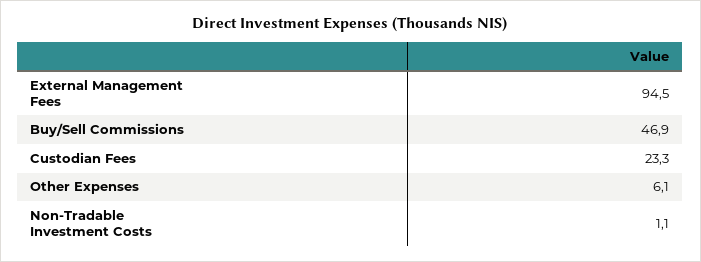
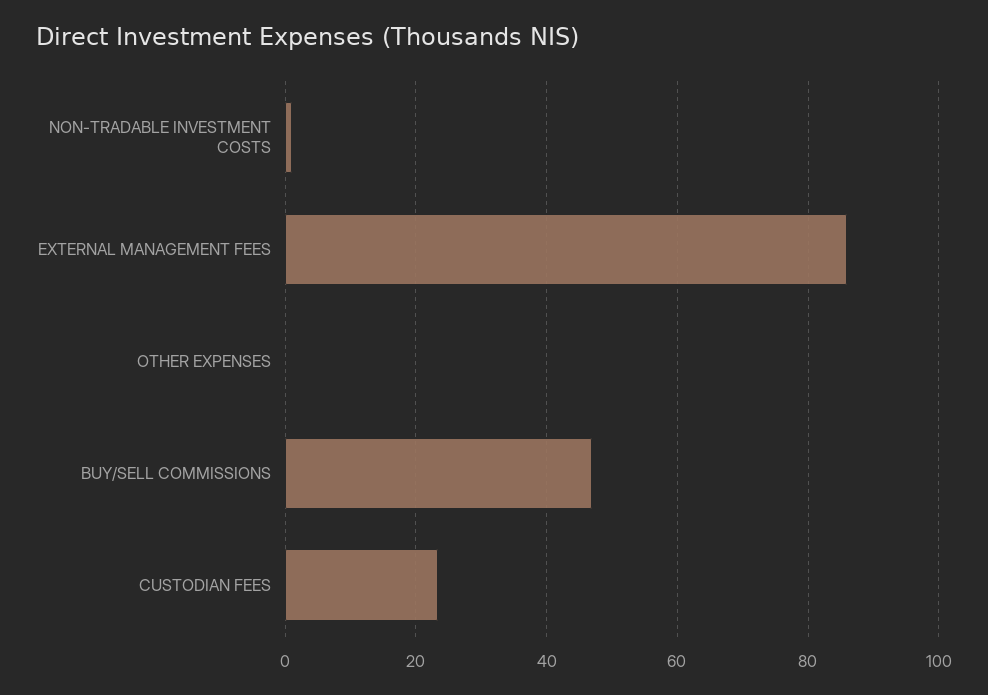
  {
-   "External Management Fees": 94.5,
+   "External Management Fees": 86,
    "Buy/Sell Commissions": 46.9,
    "Custodian Fees": 23.3,
-   "Other Expenses": 6.1,
+   "Other Expenses": 0,
    "Non-Tradable Investment Costs": 1.1
  }

